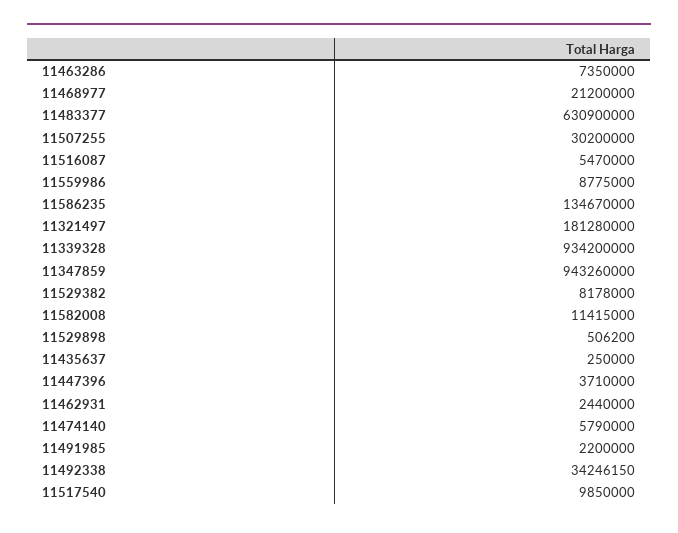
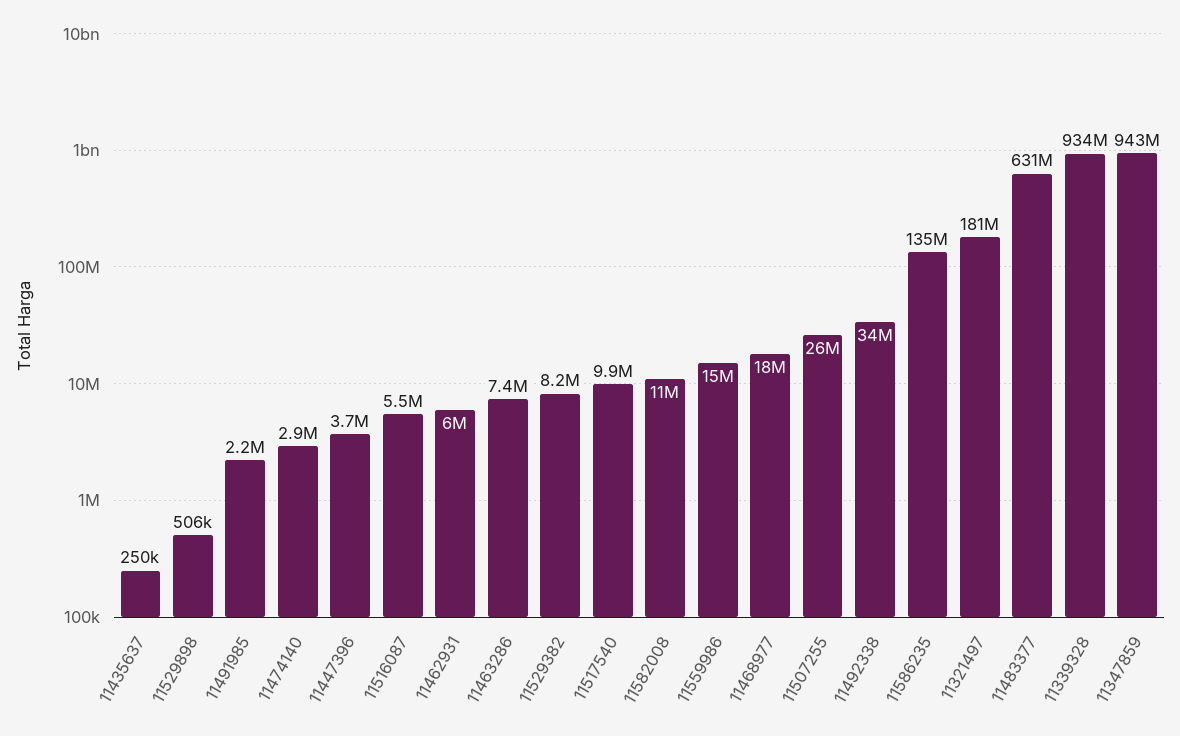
  {
    "11463286": 7350000,
-   "11468977": 21200000,
+   "11468977": 18000000,
    "11483377": 630900000,
-   "11507255": 30200000,
+   "11507255": 26000000,
    "11516087": 5470000,
-   "11559986": 8775000,
+   "11559986": 15000000,
    "11586235": 134670000,
    "11321497": 181280000,
    "11339328": 934200000,
    "11347859": 943260000,
    "11529382": 8178000,
    "11582008": 11415000,
    "11529898": 506200,
    "11435637": 250000,
    "11447396": 3710000,
-   "11462931": 2440000,
+   "11462931": 6000000,
-   "11474140": 5790000,
+   "11474140": 2900000,
    "11491985": 2200000,
    "11492338": 34246150,
    "11517540": 9850000
  }

